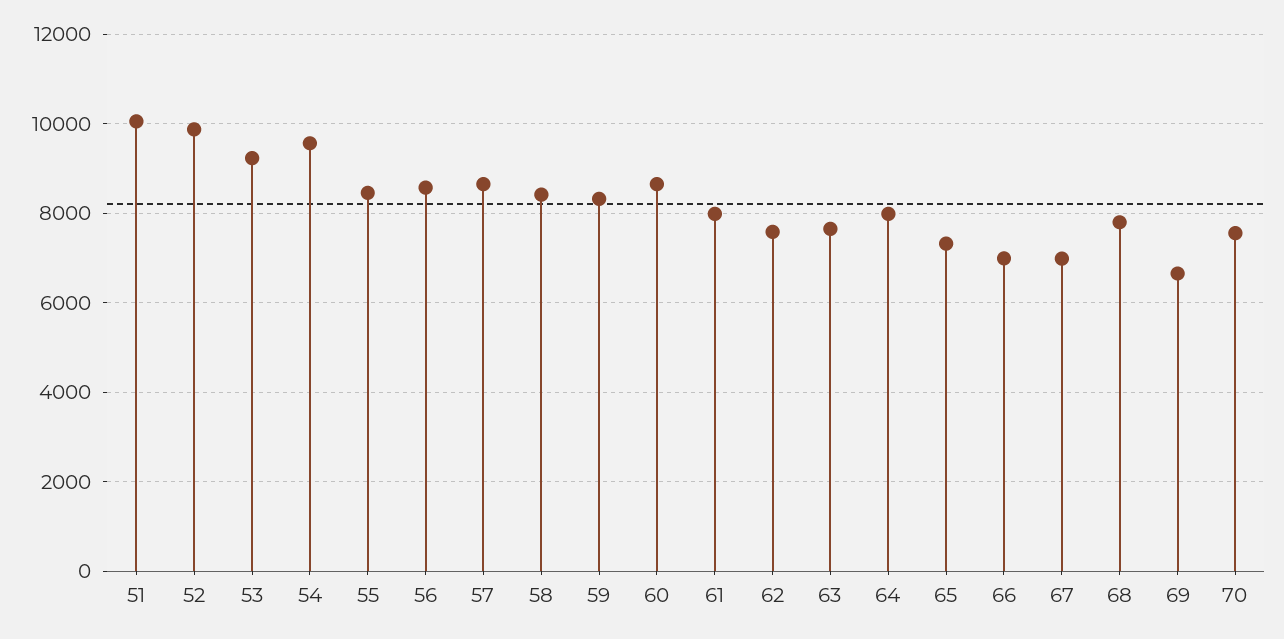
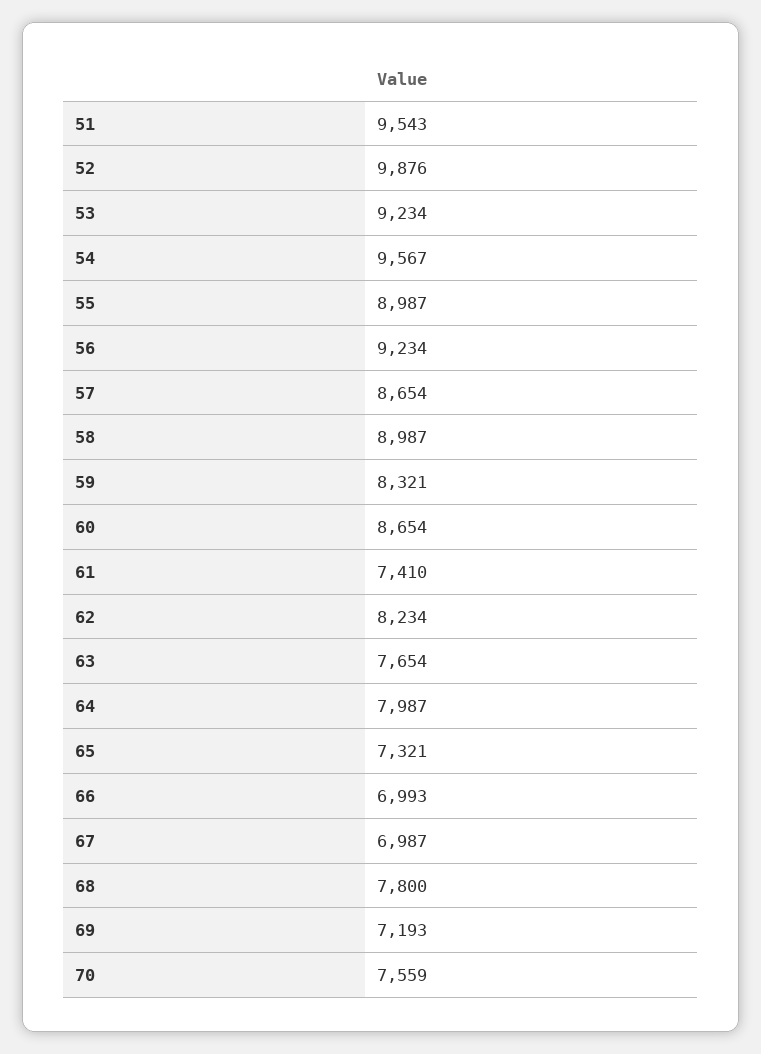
  {
-   "51": 10000,
+   "51": 9543,
    "52": 9876,
    "53": 9234,
    "54": 9567,
-   "55": 8400,
+   "55": 8987,
-   "56": 8600,
+   "56": 9234,
    "57": 8654,
-   "58": 8400,
+   "58": 8987,
    "59": 8321,
    "60": 8654,
-   "61": 8000,
+   "61": 7410,
-   "62": 7600,
+   "62": 8234,
    "63": 7654,
    "64": 7987,
    "65": 7321,
    "66": 6993,
    "67": 6987,
    "68": 7800,
-   "69": 6600,
+   "69": 7193,
    "70": 7559
  }

